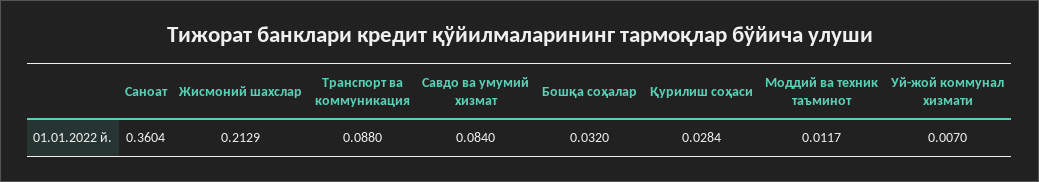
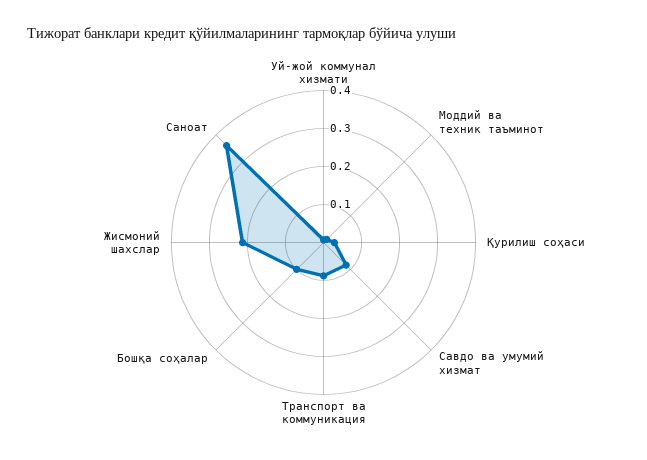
  {
    "Саноат": 0.3604,
    "Жисмоний шахслар": 0.2129,
    "Транспорт ва коммуникация": 0.088,
    "Савдо ва умумий хизмат": 0.084,
-   "Бошқа соҳалар": 0.032,
+   "Бошқа соҳалар": 0.1,
    "Қурилиш соҳаси": 0.0284,
    "Моддий ва техник таъминот": 0.0117,
    "Уй-жой коммунал хизмати": 0.007
  }

